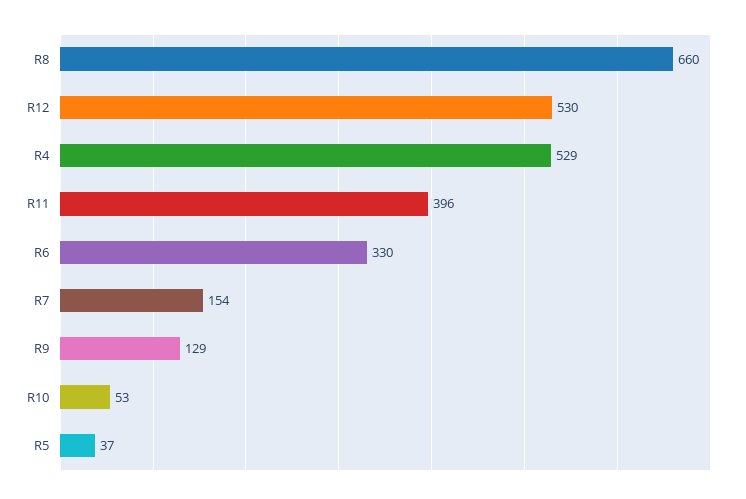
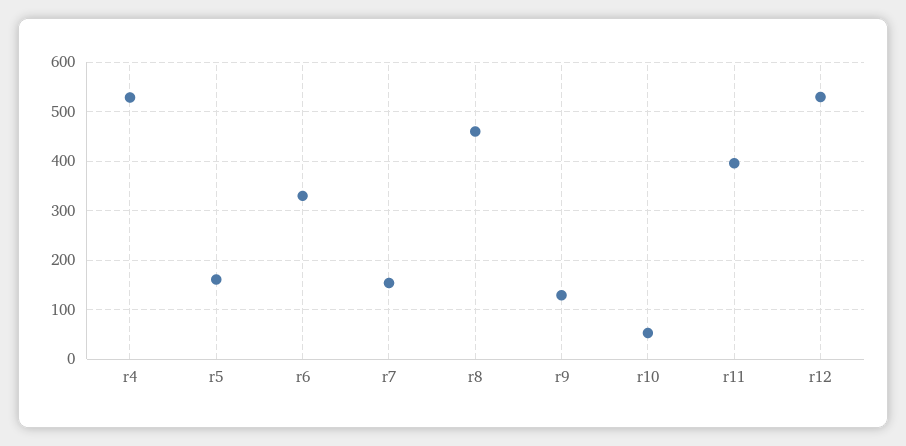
  {
-   "R8": 660,
+   "R8": 460,
    "R12": 530,
    "R4": 529,
    "R11": 396,
    "R6": 330,
    "R7": 154,
    "R9": 129,
    "R10": 53,
-   "R5": 37
+   "R5": 160
  }

